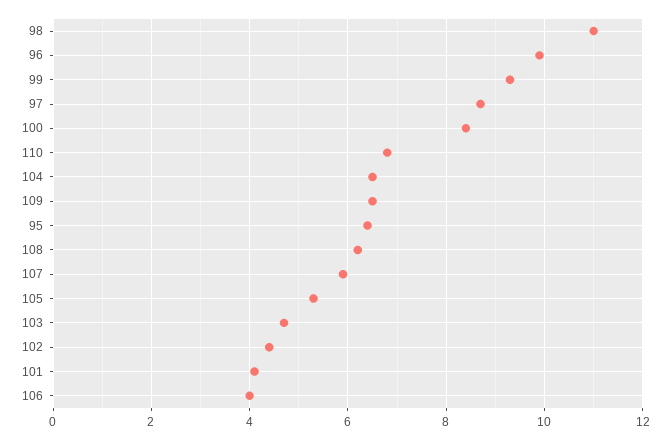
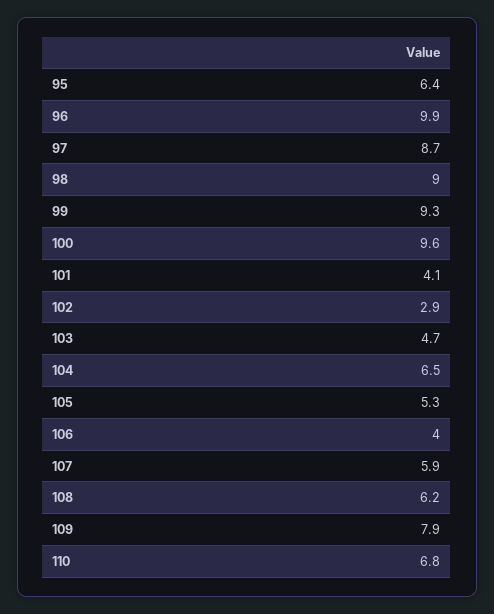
  {
-   "98": 11,
+   "98": 9,
    "96": 9.9,
    "99": 9.3,
    "97": 8.7,
-   "100": 8.5,
+   "100": 9.6,
    "110": 6.8,
    "104": 6.5,
-   "109": 6.5,
+   "109": 7.9,
    "95": 6.4,
    "108": 6.2,
    "107": 5.9,
    "105": 5.3,
    "103": 4.7,
-   "102": 4.5,
+   "102": 2.9,
    "101": 4.1,
    "106": 4
  }

